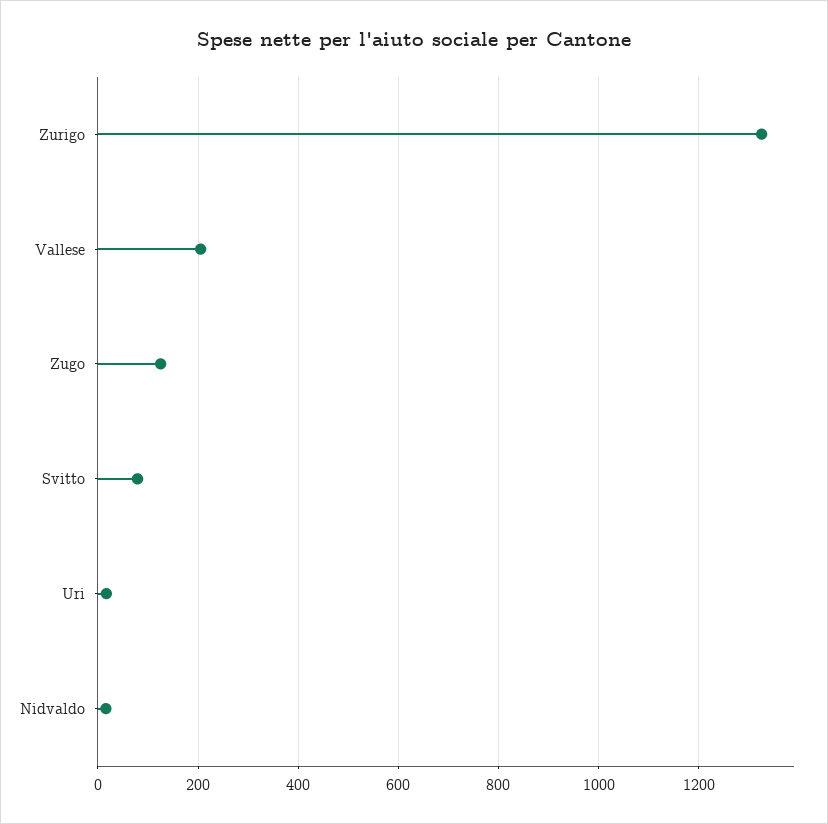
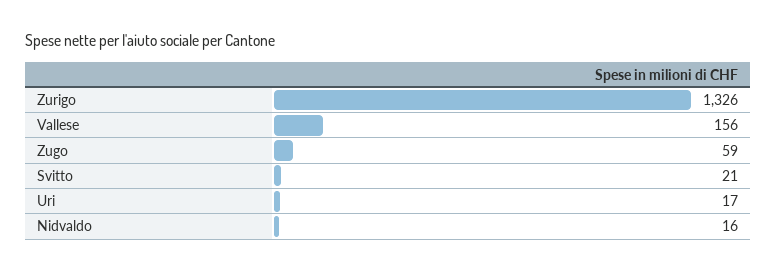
  {
    "Zurigo": 1326,
-   "Vallese": 200,
+   "Vallese": 156,
-   "Zugo": 120,
+   "Zugo": 59,
-   "Svitto": 80,
+   "Svitto": 21,
    "Uri": 17,
    "Nidvaldo": 16
  }

